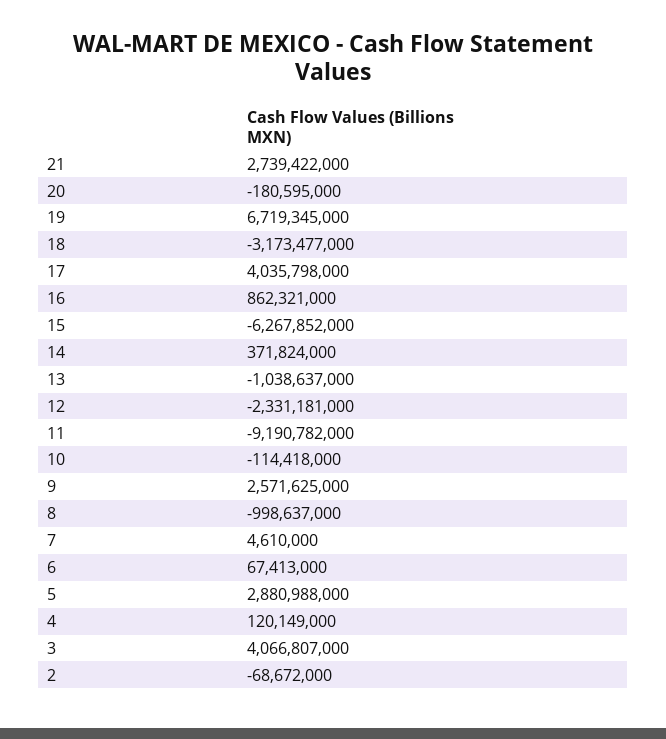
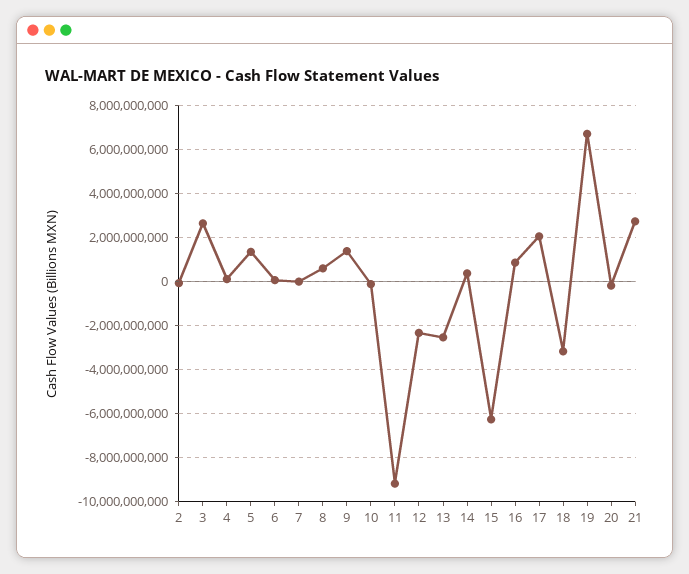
  {
    "21": 2739422000,
    "20": -180595000,
    "19": 6719345000,
    "18": -3173477000,
-   "17": 4035798000,
+   "17": 2000000000,
    "16": 862321000,
    "15": -6267852000,
    "14": 371824000,
-   "13": -1038637000,
+   "13": -2500000000,
    "12": -2331181000,
    "11": -9190782000,
    "10": -114418000,
-   "9": 2571625000,
+   "9": 1500000000,
-   "8": -998637000,
+   "8": 500000000,
    "7": 4610000,
    "6": 67413000,
-   "5": 2880988000,
+   "5": 1500000000,
    "4": 120149000,
-   "3": 4066807000,
+   "3": 2500000000,
    "2": -68672000
  }

